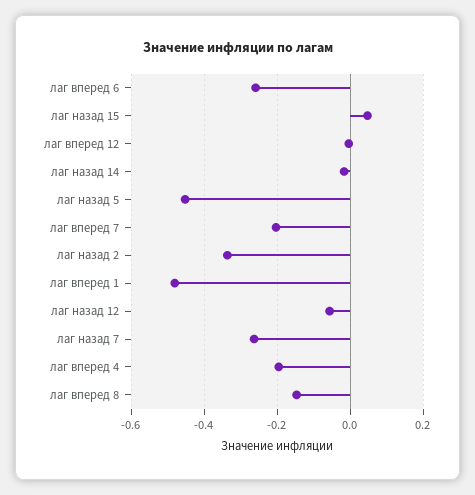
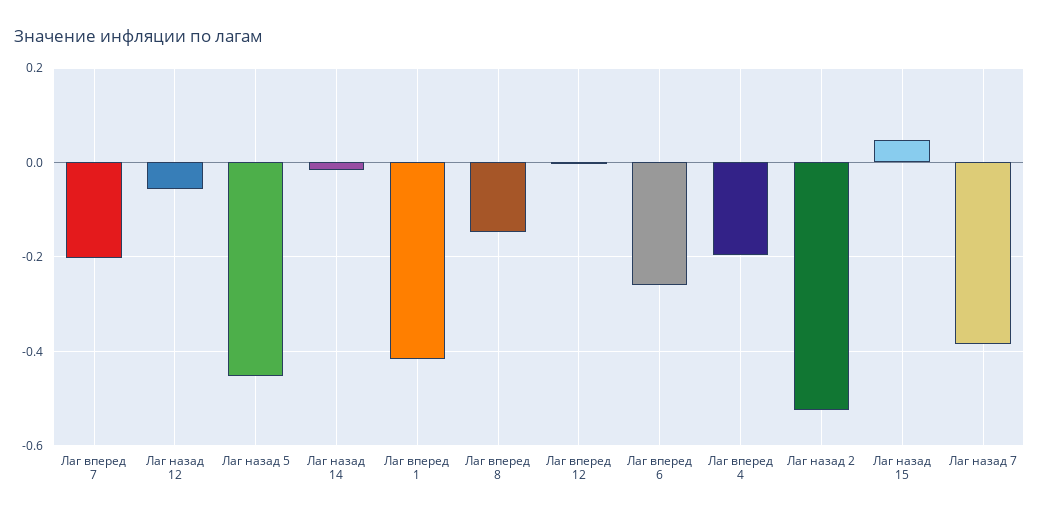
  {
    "лаг вперед 6": -0.26,
    "лаг назад 15": 0.04,
    "лаг вперед 12": 0,
    "лаг назад 14": -0.02,
    "лаг назад 5": -0.46,
    "лаг вперед 7": -0.2,
-   "лаг назад 2": -0.34,
+   "лаг назад 2": -0.52,
-   "лаг вперед 1": -0.48,
+   "лаг вперед 1": -0.42,
    "лаг назад 12": -0.06,
-   "лаг назад 7": -0.26,
+   "лаг назад 7": -0.38,
    "лаг вперед 4": -0.2,
    "лаг вперед 8": -0.14
  }

